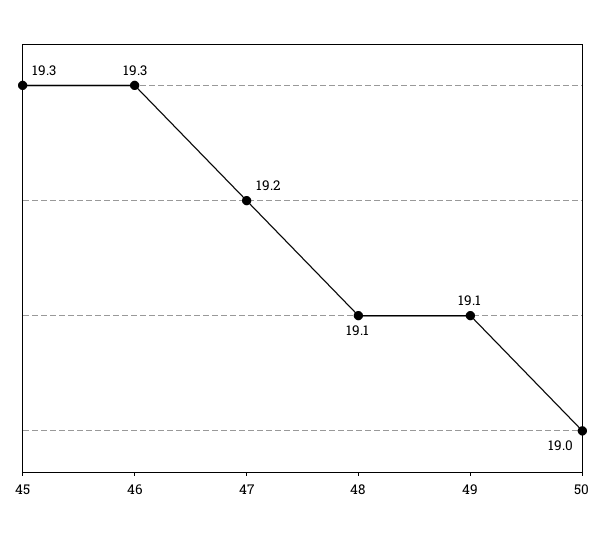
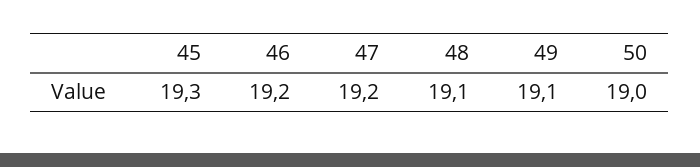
  {
    "45": 19.3,
-   "46": 19.3,
+   "46": 19.2,
    "47": 19.2,
    "48": 19.1,
    "49": 19.1,
    "50": 19
  }

